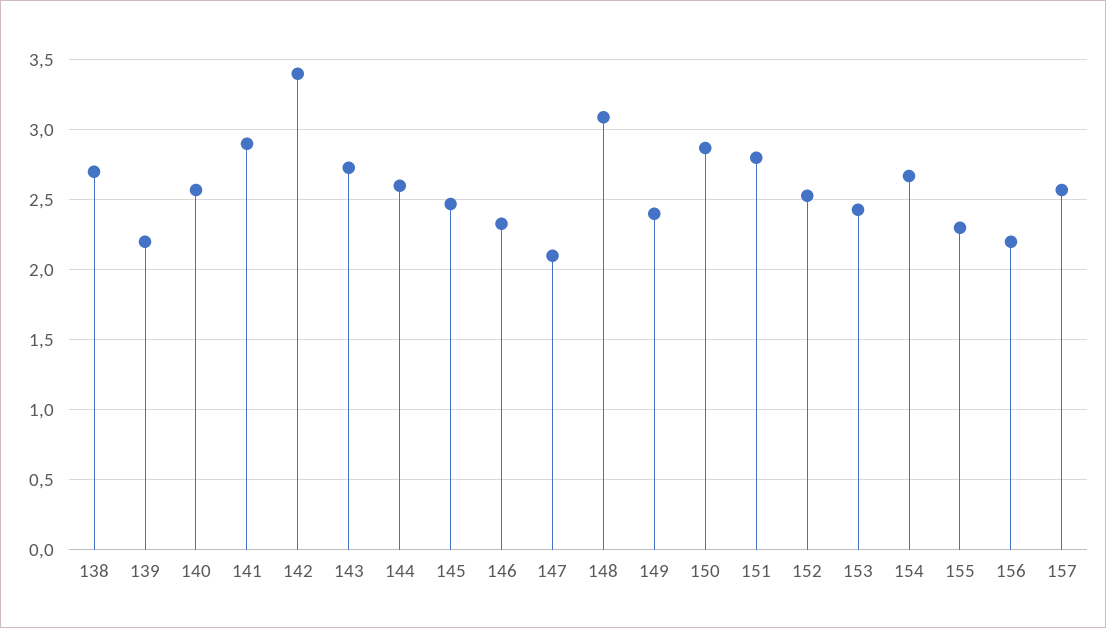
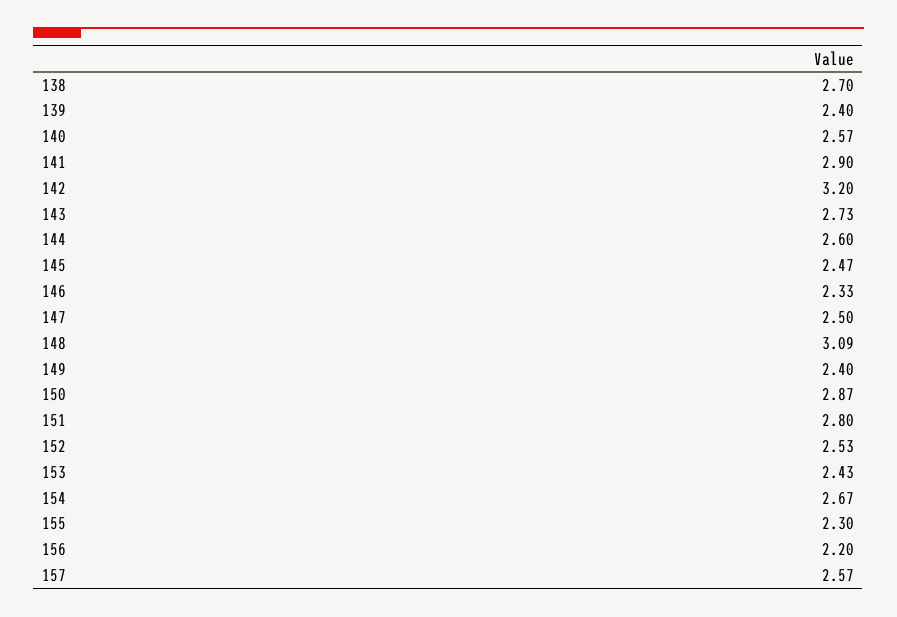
  {
    "138": 2.7,
-   "139": 2.2,
+   "139": 2.4,
    "140": 2.57,
    "141": 2.9,
-   "142": 3.4,
+   "142": 3.2,
    "143": 2.73,
    "144": 2.6,
    "145": 2.47,
    "146": 2.33,
-   "147": 2.1,
+   "147": 2.5,
    "148": 3.09,
    "149": 2.4,
    "150": 2.87,
    "151": 2.8,
    "152": 2.53,
    "153": 2.43,
    "154": 2.67,
    "155": 2.3,
    "156": 2.2,
    "157": 2.57
  }

